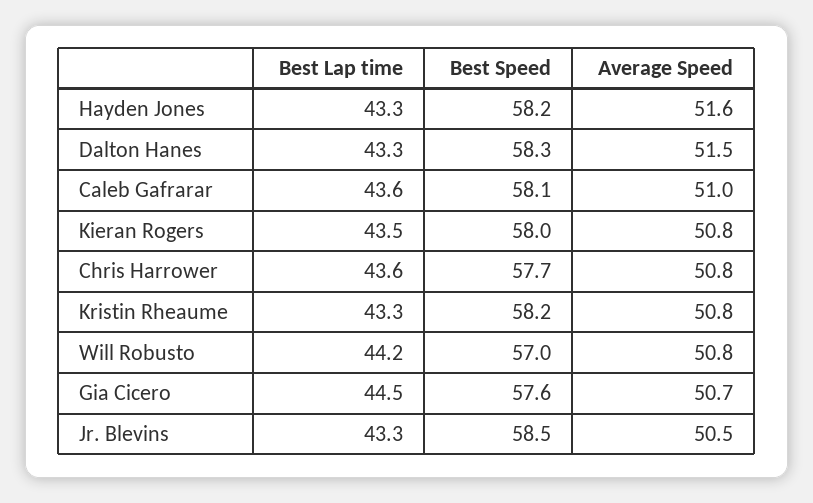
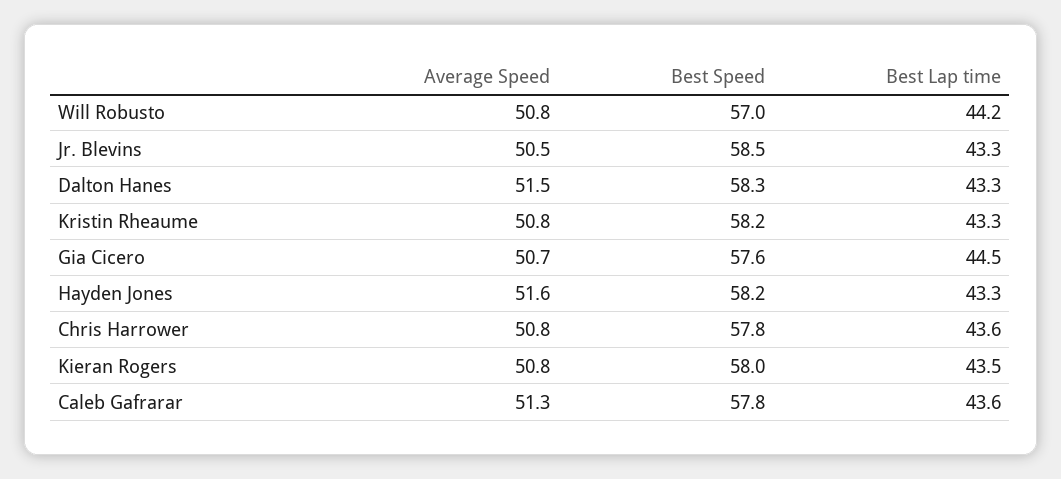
  {
    "Best Lap time": {
      "Hayden Jones": 43.3,
      "Dalton Hanes": 43.3,
      "Caleb Gafrarar": 43.6,
      "Kieran Rogers": 43.5,
      "Chris Harrower": 43.6,
      "Kristin Rheaume": 43.3,
      "Will Robusto": 44.2,
      "Gia Cicero": 44.5,
      "Jr. Blevins": 43.3
    },
    "Best Speed": {
      "Hayden Jones": 58.2,
      "Dalton Hanes": 58.3,
-     "Caleb Gafrarar": 58.1,
+     "Caleb Gafrarar": 57.8,
      "Kieran Rogers": 58,
-     "Chris Harrower": 57.7,
+     "Chris Harrower": 57.8,
      "Kristin Rheaume": 58.2,
      "Will Robusto": 57,
      "Gia Cicero": 57.6,
      "Jr. Blevins": 58.5
    },
    "Average Speed": {
      "Hayden Jones": 51.6,
      "Dalton Hanes": 51.5,
-     "Caleb Gafrarar": 51,
+     "Caleb Gafrarar": 51.3,
      "Kieran Rogers": 50.8,
      "Chris Harrower": 50.8,
      "Kristin Rheaume": 50.8,
      "Will Robusto": 50.8,
      "Gia Cicero": 50.7,
      "Jr. Blevins": 50.5
    }
  }

